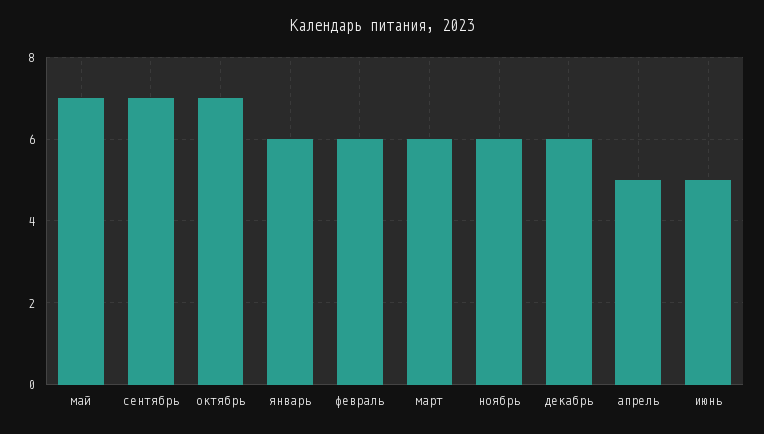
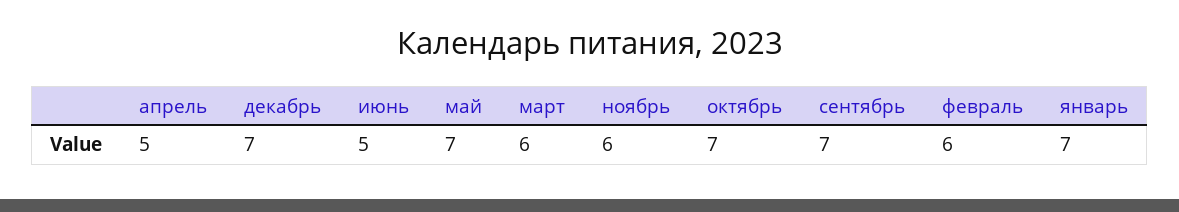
  {
    "май": 7,
    "сентябрь": 7,
    "октябрь": 7,
-   "январь": 6,
+   "январь": 7,
    "февраль": 6,
    "март": 6,
    "ноябрь": 6,
-   "декабрь": 6,
+   "декабрь": 7,
    "апрель": 5,
    "июнь": 5
  }

